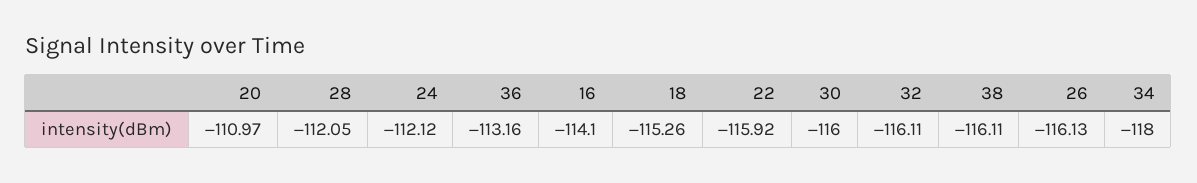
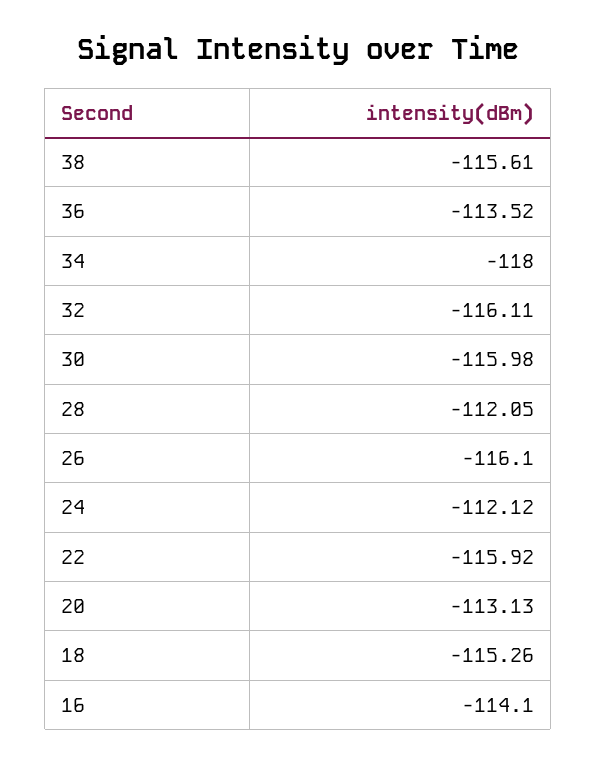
  {
-   "20": -110.97,
+   "20": -113.13,
    "28": -112.05,
    "24": -112.12,
-   "36": -113.16,
+   "36": -113.52,
    "16": -114.1,
    "18": -115.26,
    "22": -115.92,
-   "30": -116,
+   "30": -115.98,
    "32": -116.11,
-   "38": -116.11,
+   "38": -115.61,
-   "26": -116.13,
+   "26": -116.1,
    "34": -118
  }

